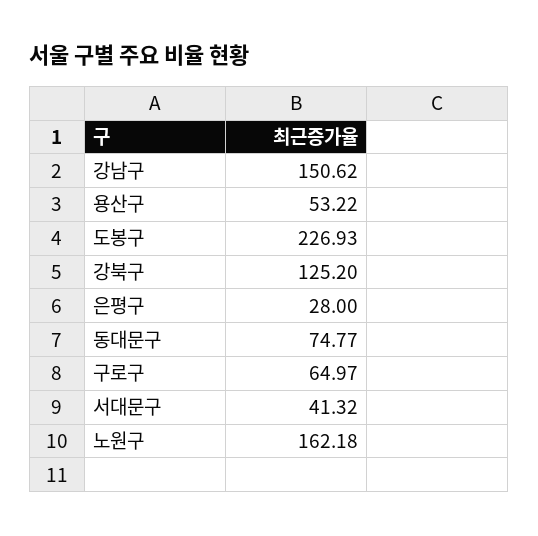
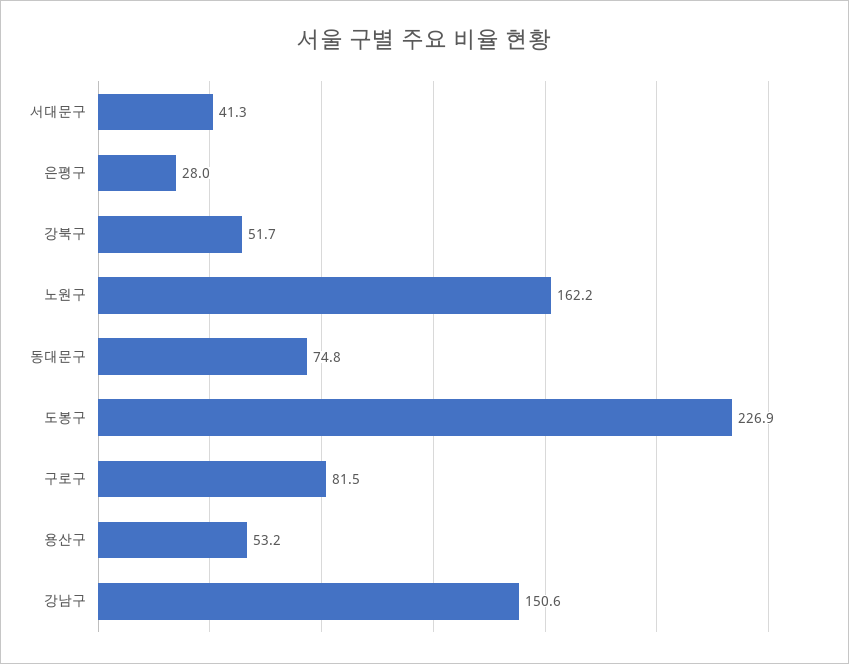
  {
    "강남구": 150.62,
    "용산구": 53.22,
    "도봉구": 226.93,
-   "강북구": 125.2,
+   "강북구": 51.7,
    "은평구": 28,
    "동대문구": 74.77,
-   "구로구": 64.97,
+   "구로구": 81.5,
    "서대문구": 41.32,
    "노원구": 162.18
  }

